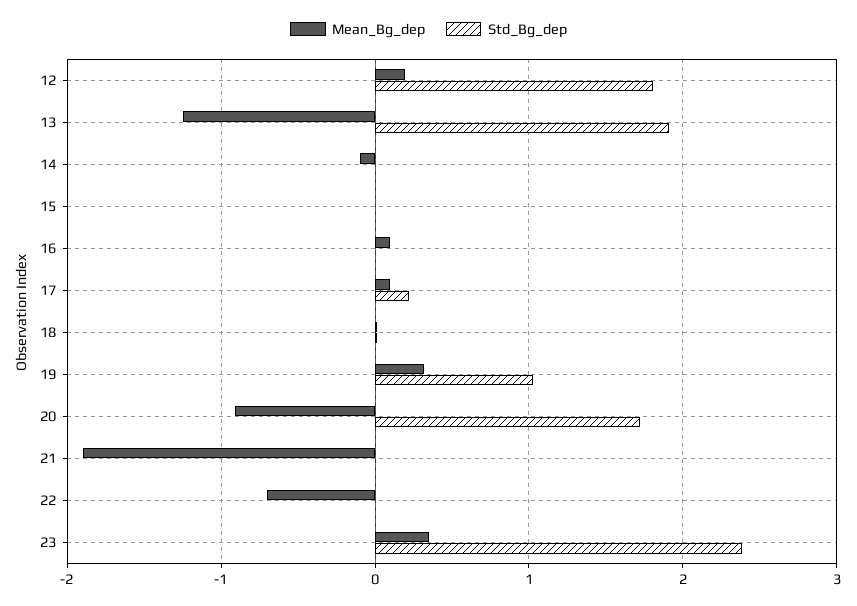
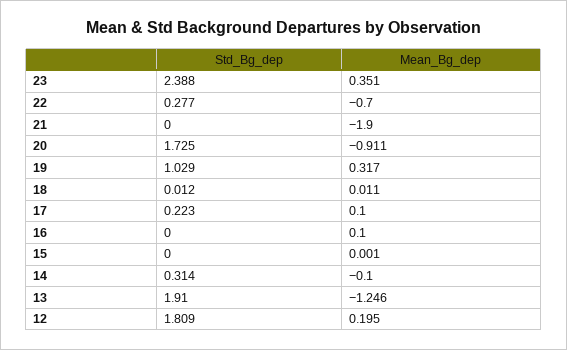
  {
    "Mean_Bg_dep": {
      "12": 0.195,
      "13": -1.246,
      "14": -0.1,
      "15": 0.001,
      "16": 0.1,
      "17": 0.1,
      "18": 0.011,
      "19": 0.317,
      "20": -0.911,
      "21": -1.9,
      "22": -0.7,
      "23": 0.351
    },
    "Std_Bg_dep": {
      "12": 1.809,
      "13": 1.91,
-     "14": 0,
+     "14": 0.314,
      "15": 0,
      "16": 0,
      "17": 0.223,
      "18": 0.012,
      "19": 1.029,
      "20": 1.725,
      "21": 0,
-     "22": 0,
+     "22": 0.277,
      "23": 2.388
    }
  }

